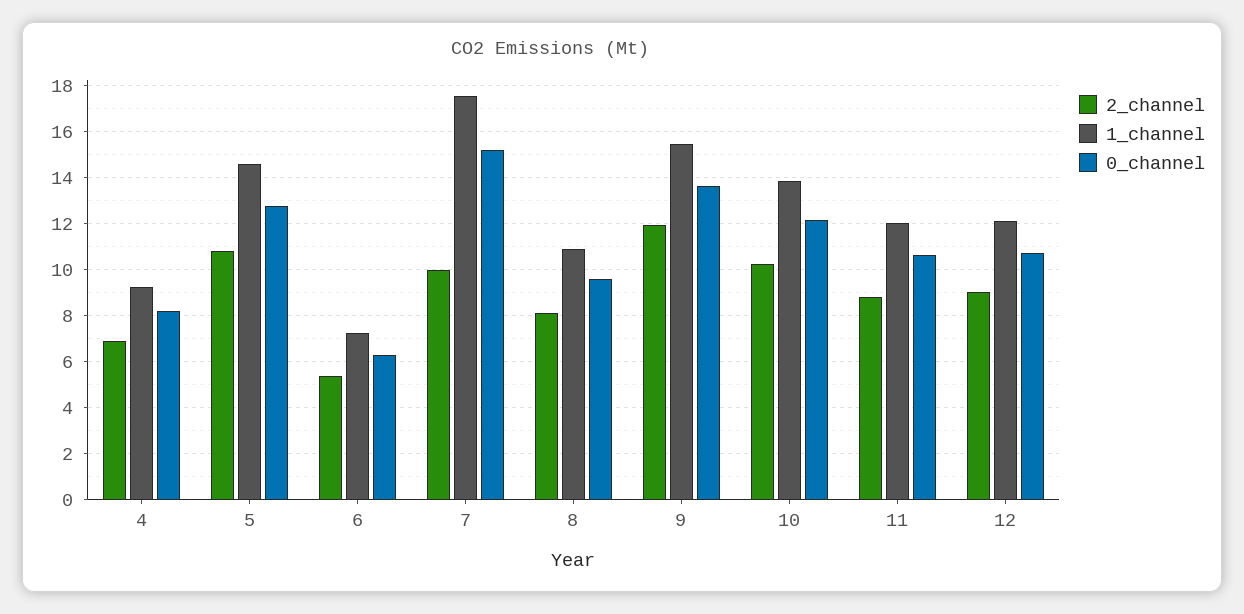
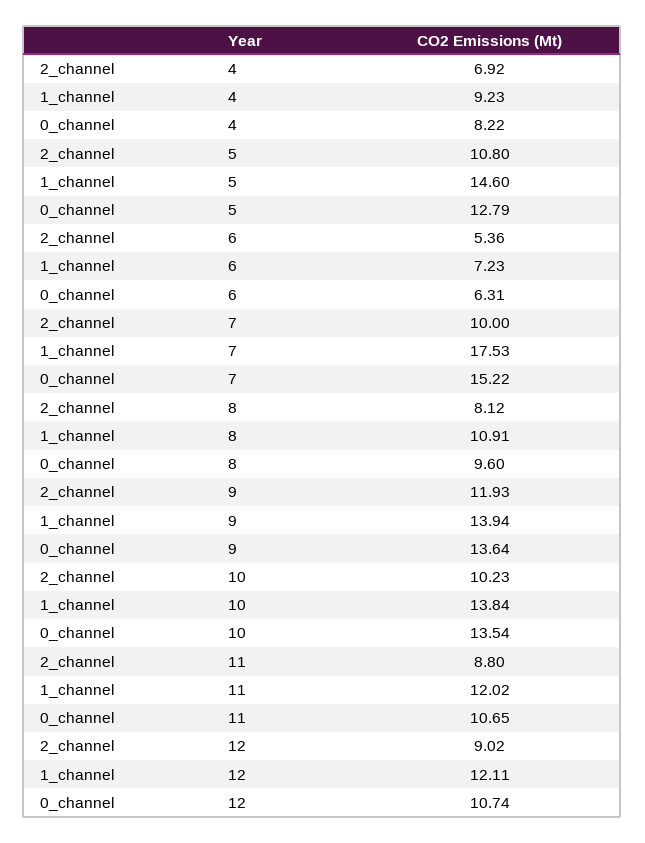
  {
    "2_channel": {
      "4": 6.92,
      "5": 10.8,
      "6": 5.36,
      "7": 10,
      "8": 8.12,
      "9": 11.93,
      "10": 10.23,
      "11": 8.8,
      "12": 9.02
    },
    "1_channel": {
      "4": 9.23,
      "5": 14.6,
      "6": 7.23,
      "7": 17.53,
      "8": 10.91,
-     "9": 15.5,
+     "9": 13.94,
      "10": 13.84,
      "11": 12.02,
      "12": 12.11
    },
    "0_channel": {
      "4": 8.22,
      "5": 12.79,
      "6": 6.31,
      "7": 15.22,
      "8": 9.6,
      "9": 13.64,
-     "10": 12,
+     "10": 13.54,
      "11": 10.65,
      "12": 10.74
    }
  }

